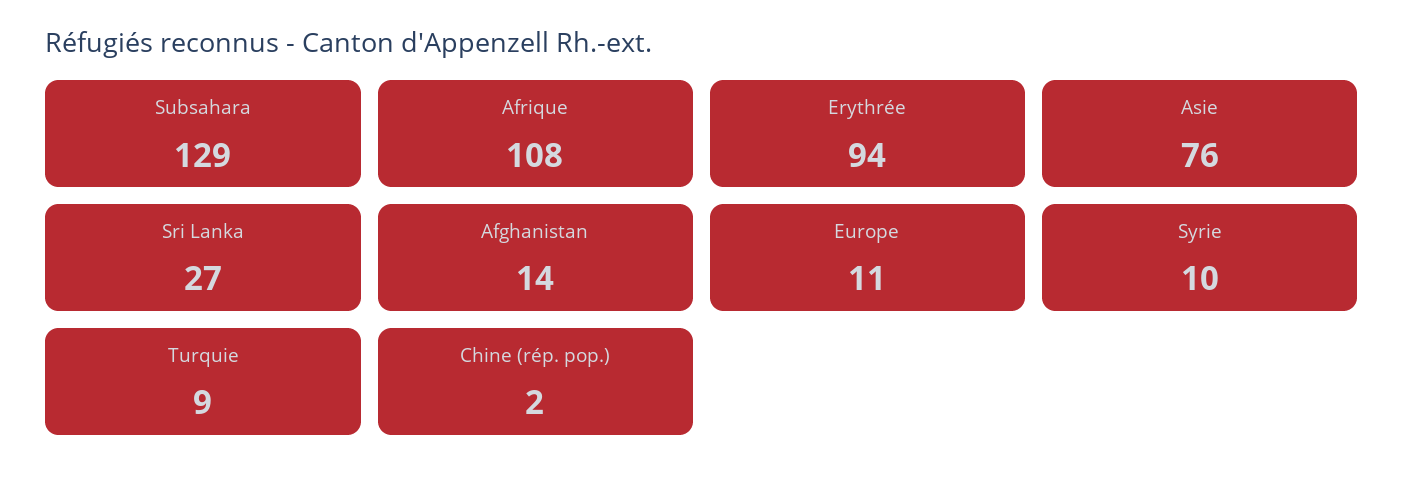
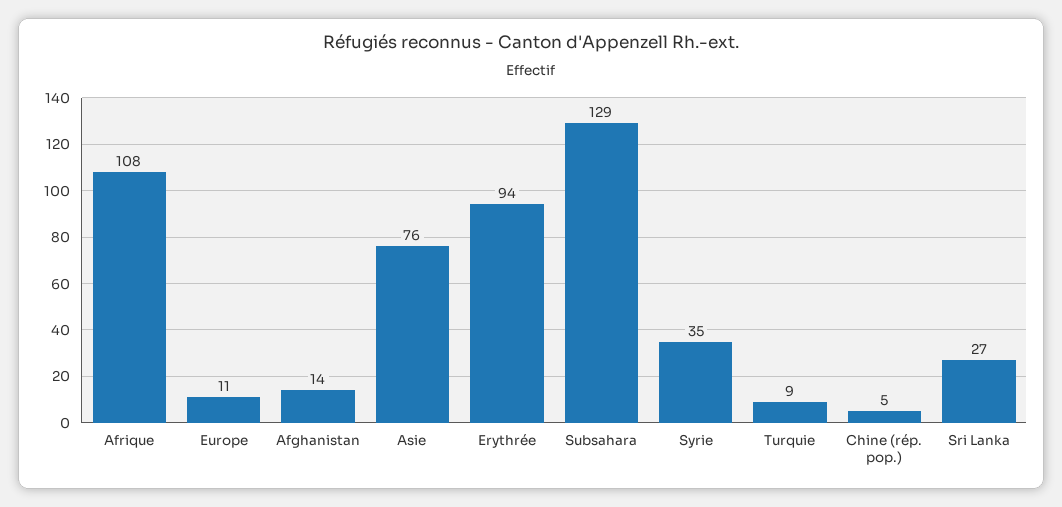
  {
    "Subsahara": 129,
    "Afrique": 108,
    "Erythrée": 94,
    "Asie": 76,
    "Sri Lanka": 27,
    "Afghanistan": 14,
    "Europe": 11,
-   "Syrie": 10,
+   "Syrie": 35,
    "Turquie": 9,
-   "Chine (rép. pop.)": 2
+   "Chine (rép. pop.)": 5
  }

